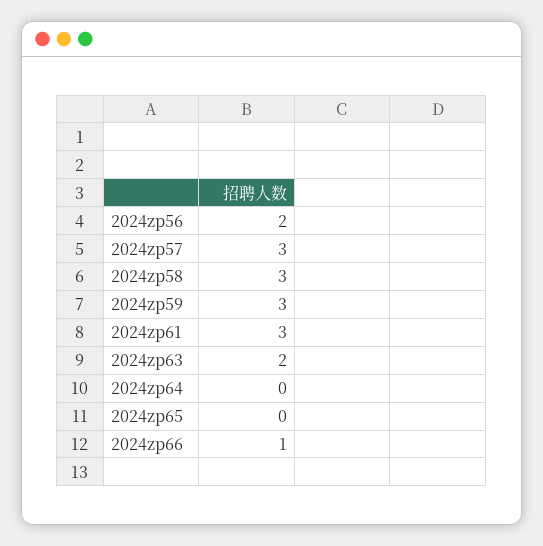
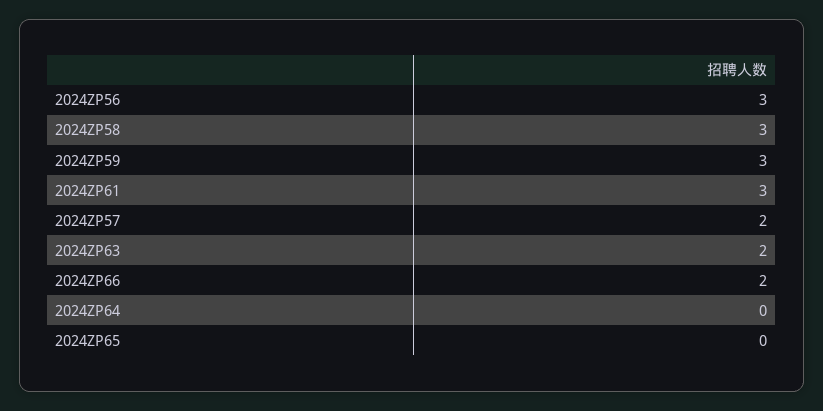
  {
-   "2024zp56": 2,
+   "2024zp56": 3,
-   "2024zp57": 3,
+   "2024zp57": 2,
    "2024zp58": 3,
    "2024zp59": 3,
    "2024zp61": 3,
    "2024zp63": 2,
    "2024zp64": 0,
    "2024zp65": 0,
-   "2024zp66": 1
+   "2024zp66": 2
  }

